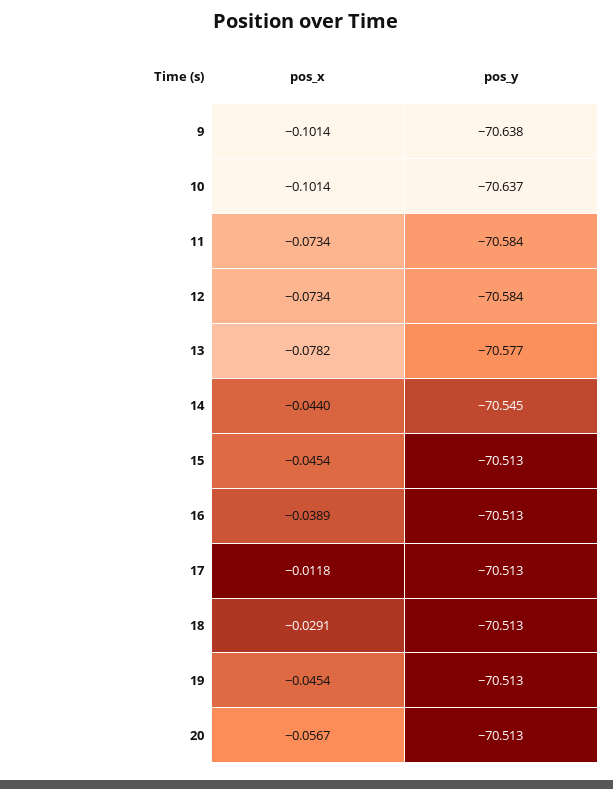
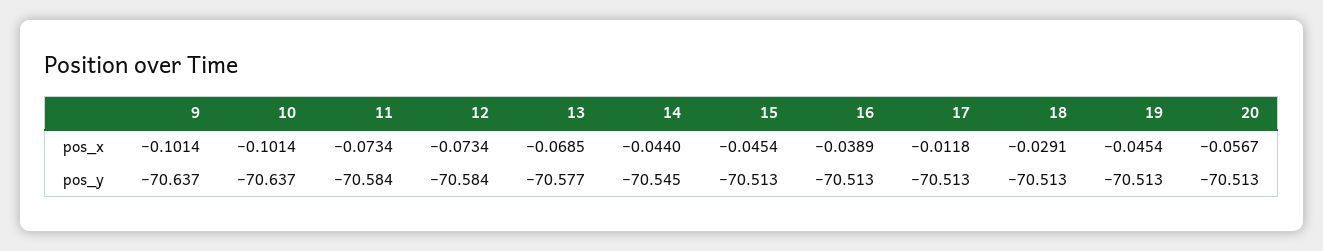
  {
    "pos_x": {
      "9": -0.1014,
      "10": -0.1014,
      "11": -0.0734,
      "12": -0.0734,
-     "13": -0.0782,
+     "13": -0.0685,
      "14": -0.044,
      "15": -0.0454,
      "16": -0.0389,
      "17": -0.0118,
      "18": -0.0291,
      "19": -0.0454,
      "20": -0.0567
    },
    "pos_y": {
-     "9": -70.638,
+     "9": -70.637,
      "10": -70.637,
      "11": -70.584,
      "12": -70.584,
      "13": -70.577,
      "14": -70.545,
      "15": -70.513,
      "16": -70.513,
      "17": -70.513,
      "18": -70.513,
      "19": -70.513,
      "20": -70.513
    }
  }

